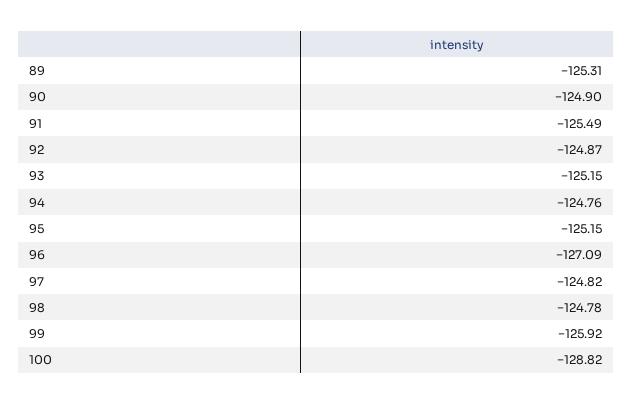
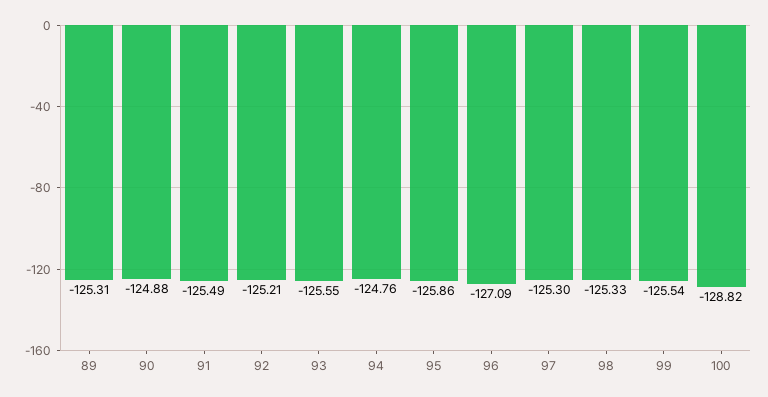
  {
    "89": -125.31,
-   "90": -124.9,
+   "90": -124.88,
    "91": -125.49,
-   "92": -124.87,
+   "92": -125.21,
-   "93": -125.15,
+   "93": -125.55,
    "94": -124.76,
-   "95": -125.15,
+   "95": -125.86,
    "96": -127.09,
-   "97": -124.82,
+   "97": -125.3,
-   "98": -124.78,
+   "98": -125.33,
-   "99": -125.92,
+   "99": -125.54,
    "100": -128.82
  }

